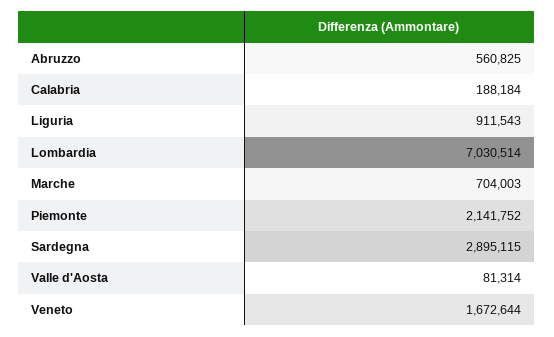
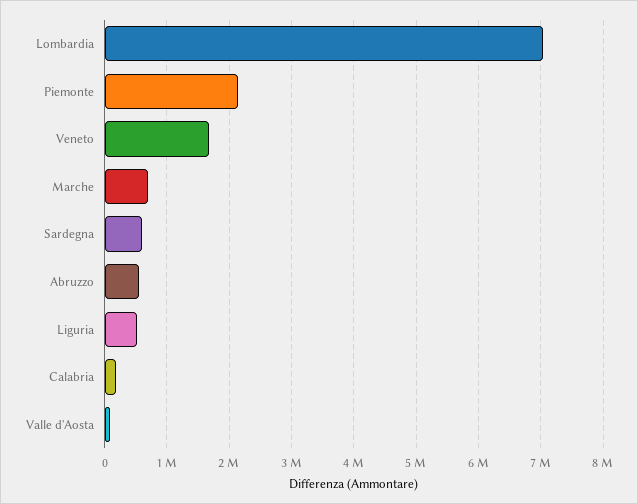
  {
    "Abruzzo": 560825,
    "Calabria": 188184,
-   "Liguria": 911543,
+   "Liguria": 500000,
    "Lombardia": 7030514,
    "Marche": 704003,
    "Piemonte": 2141752,
-   "Sardegna": 2895115,
+   "Sardegna": 600000,
    "Valle d'Aosta": 81314,
    "Veneto": 1672644
  }

